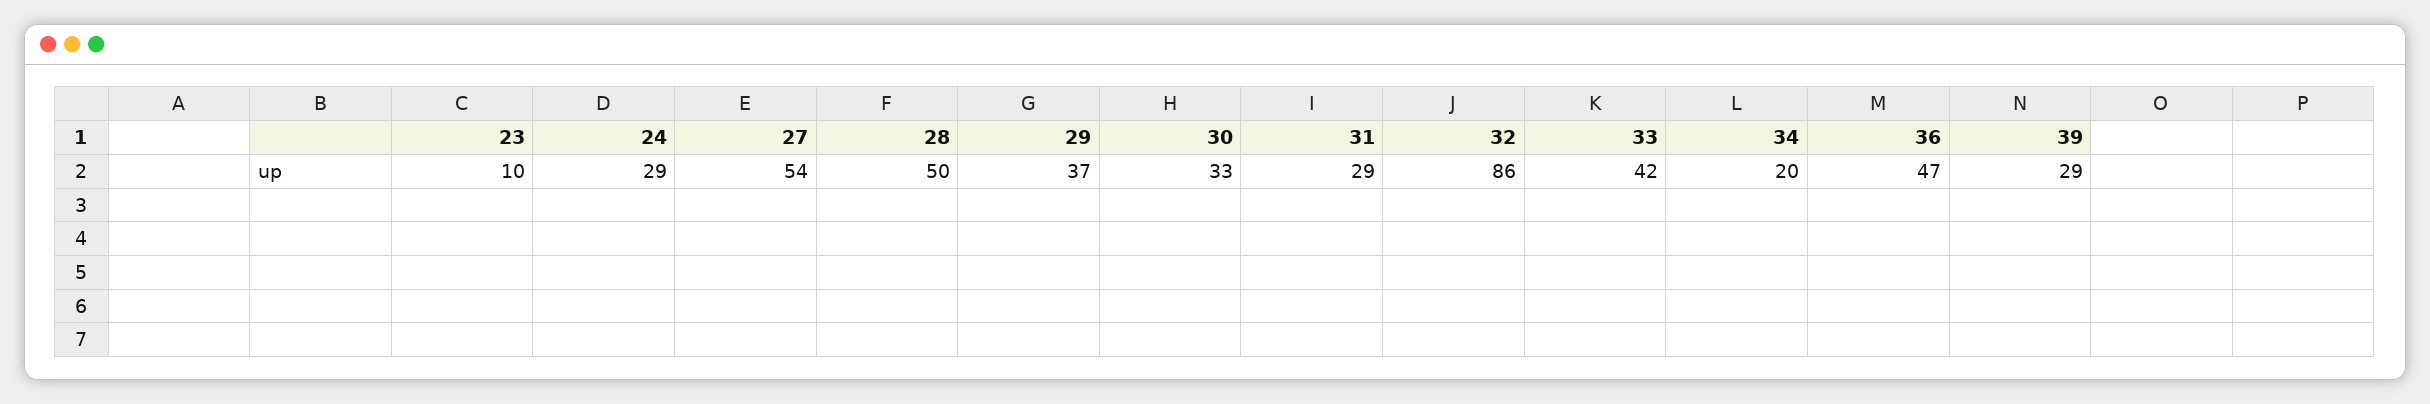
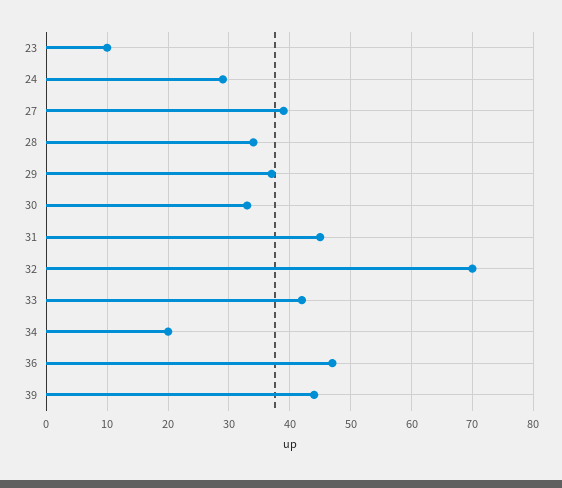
  {
    "23": 10,
    "24": 29,
-   "27": 54,
+   "27": 39,
-   "28": 50,
+   "28": 34,
    "29": 37,
    "30": 33,
-   "31": 29,
+   "31": 45,
-   "32": 86,
+   "32": 70,
    "33": 42,
    "34": 20,
    "36": 47,
-   "39": 29
+   "39": 44
  }

